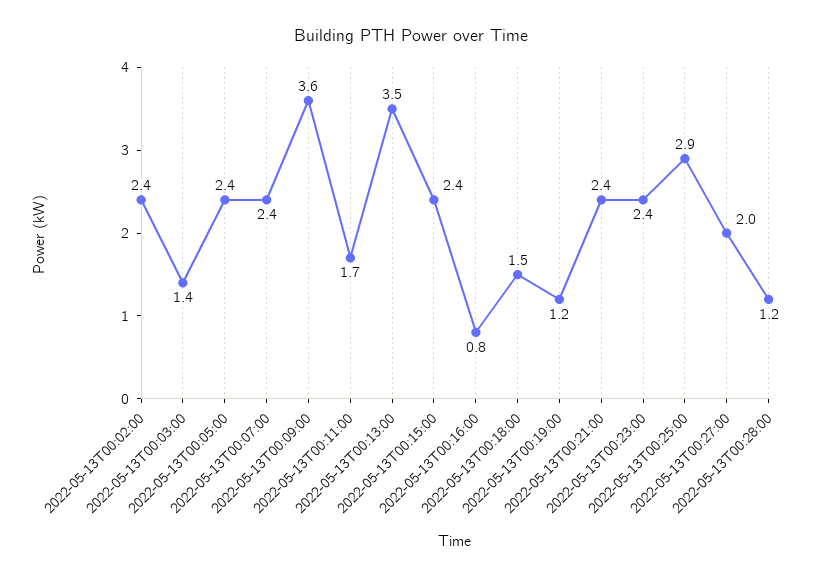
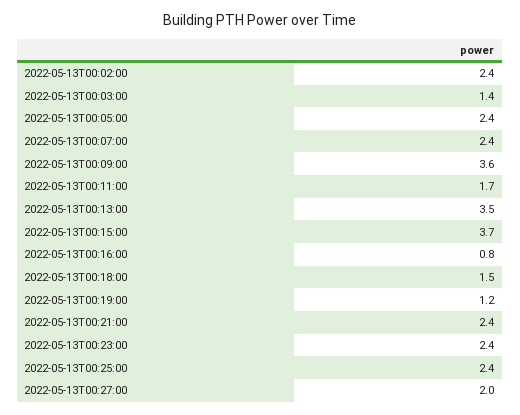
  {
    "2022-05-13T00:02:00": 2.4,
    "2022-05-13T00:03:00": 1.4,
    "2022-05-13T00:05:00": 2.4,
    "2022-05-13T00:07:00": 2.4,
    "2022-05-13T00:09:00": 3.6,
    "2022-05-13T00:11:00": 1.7,
    "2022-05-13T00:13:00": 3.5,
-   "2022-05-13T00:15:00": 2.4,
+   "2022-05-13T00:15:00": 3.7,
    "2022-05-13T00:16:00": 0.8,
    "2022-05-13T00:18:00": 1.5,
    "2022-05-13T00:19:00": 1.2,
    "2022-05-13T00:21:00": 2.4,
    "2022-05-13T00:23:00": 2.4,
-   "2022-05-13T00:25:00": 2.9,
+   "2022-05-13T00:25:00": 2.4,
-   "2022-05-13T00:27:00": 2,
+   "2022-05-13T00:27:00": 2
-   "2022-05-13T00:28:00": 1.2
  }

